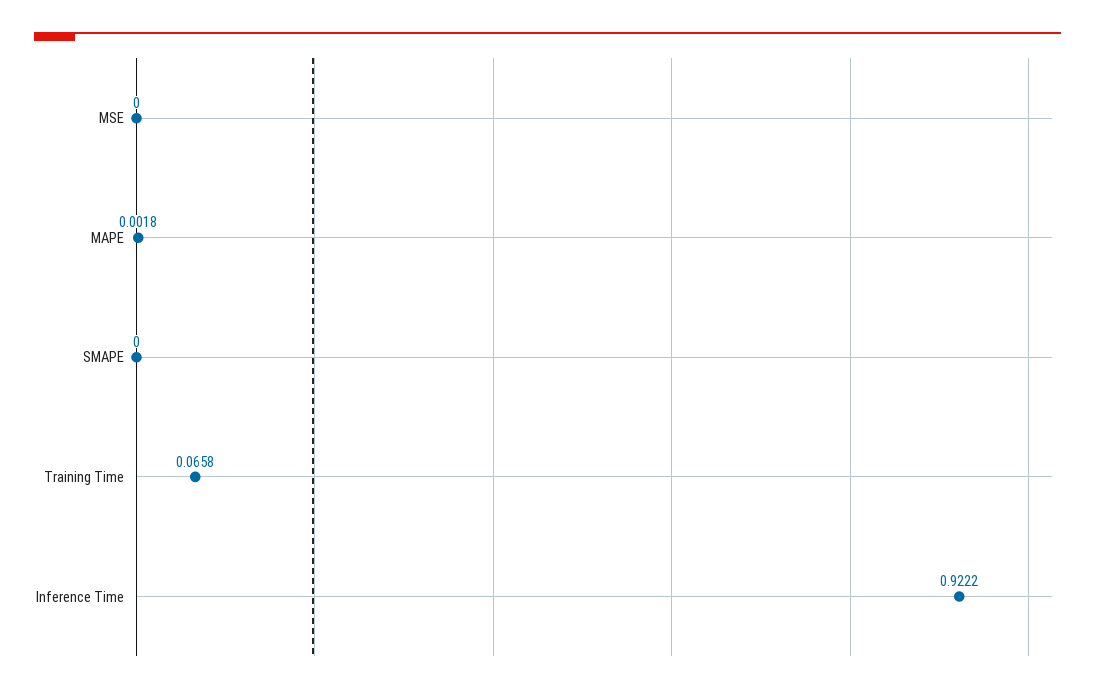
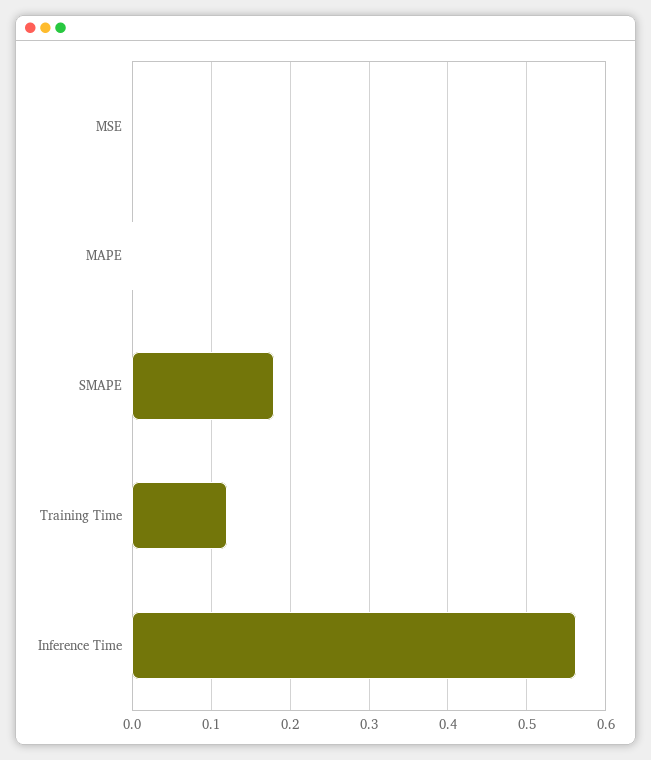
  {
    "MSE": 0,
    "MAPE": 0.0018,
-   "SMAPE": 0,
+   "SMAPE": 0.18,
-   "Training Time": 0.0658,
+   "Training Time": 0.12,
-   "Inference Time": 0.9222
+   "Inference Time": 0.56
  }

